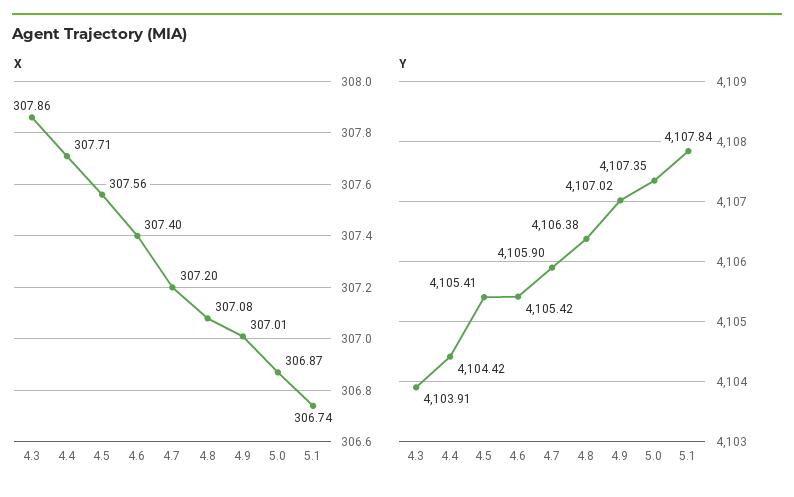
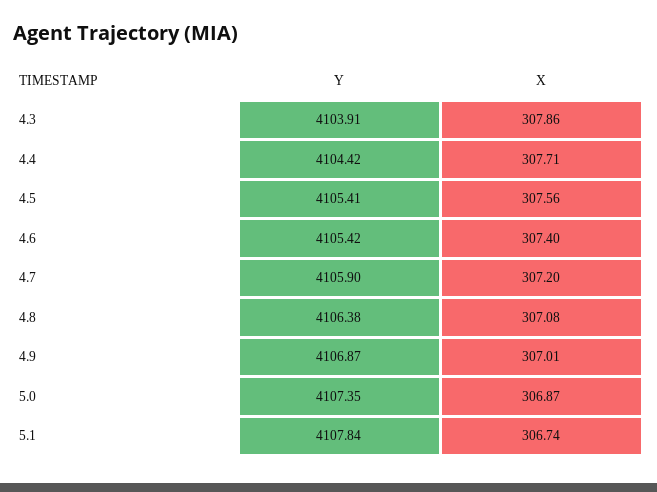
  {
    "X": {
      "4.3": 307.86,
      "4.4": 307.71,
      "4.5": 307.56,
      "4.6": 307.4,
      "4.7": 307.2,
      "4.8": 307.08,
      "4.9": 307.01,
      "5.0": 306.87,
      "5.1": 306.74
    },
    "Y": {
      "4.3": 4103.91,
      "4.4": 4104.42,
      "4.5": 4105.41,
      "4.6": 4105.42,
      "4.7": 4105.9,
      "4.8": 4106.38,
-     "4.9": 4107.02,
+     "4.9": 4106.87,
      "5.0": 4107.35,
      "5.1": 4107.84
    }
  }

